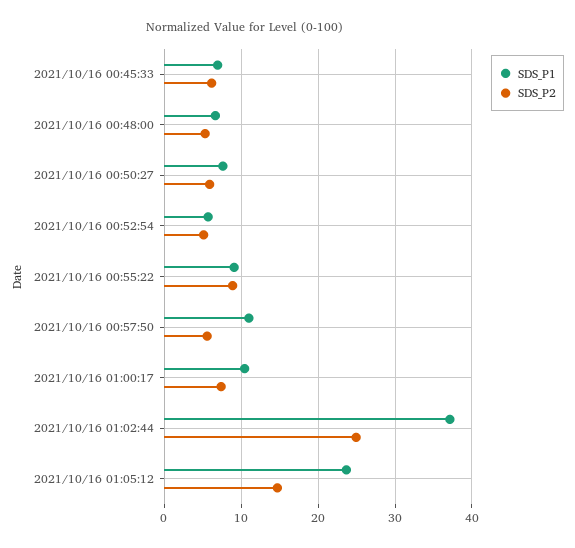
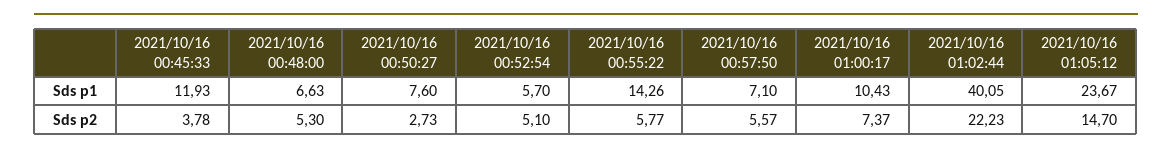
  {
    "SDS_P1": {
-     "2021/10/16 00:45:33": 7,
+     "2021/10/16 00:45:33": 11.93,
      "2021/10/16 00:48:00": 6.63,
      "2021/10/16 00:50:27": 7.6,
      "2021/10/16 00:52:54": 5.7,
-     "2021/10/16 00:55:22": 9,
+     "2021/10/16 00:55:22": 14.26,
-     "2021/10/16 00:57:50": 11,
+     "2021/10/16 00:57:50": 7.1,
      "2021/10/16 01:00:17": 10.43,
-     "2021/10/16 01:02:44": 37,
+     "2021/10/16 01:02:44": 40.05,
      "2021/10/16 01:05:12": 23.67
    },
    "SDS_P2": {
-     "2021/10/16 00:45:33": 6,
+     "2021/10/16 00:45:33": 3.78,
      "2021/10/16 00:48:00": 5.3,
-     "2021/10/16 00:50:27": 6,
+     "2021/10/16 00:50:27": 2.73,
      "2021/10/16 00:52:54": 5.1,
-     "2021/10/16 00:55:22": 9,
+     "2021/10/16 00:55:22": 5.77,
      "2021/10/16 00:57:50": 5.57,
      "2021/10/16 01:00:17": 7.37,
-     "2021/10/16 01:02:44": 25,
+     "2021/10/16 01:02:44": 22.23,
      "2021/10/16 01:05:12": 14.7
    }
  }

